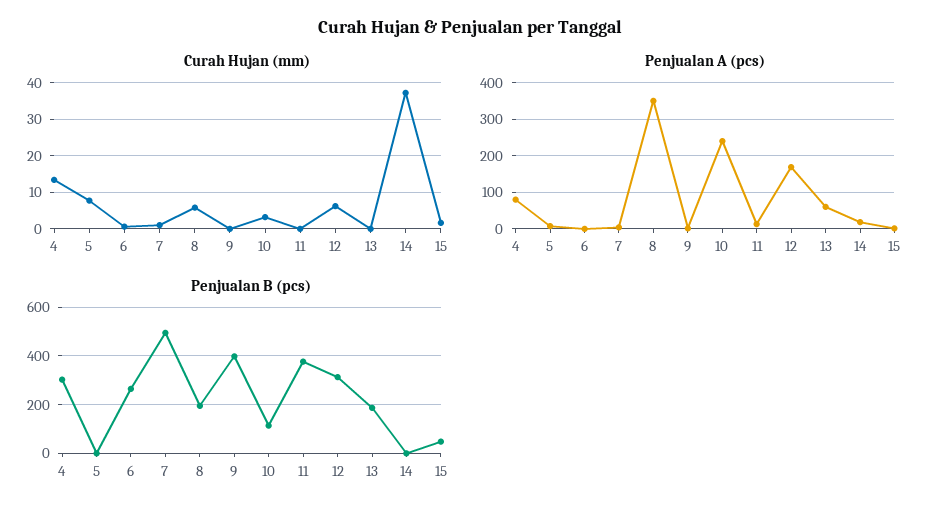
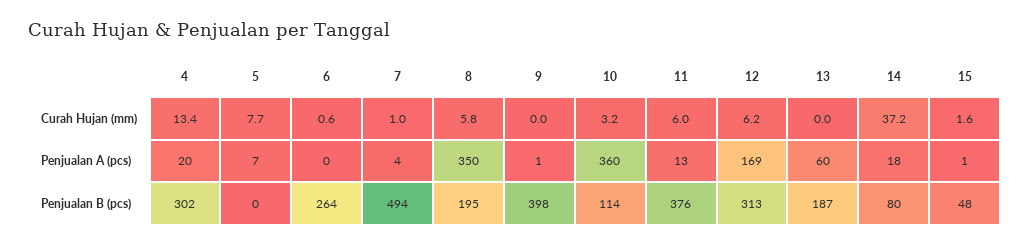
  {
    "Curah Hujan (mm)": {
      "4": 13.4,
      "5": 7.7,
      "6": 0.6,
      "7": 1,
      "8": 5.8,
      "9": 0,
      "10": 3.2,
-     "11": 0,
+     "11": 6,
      "12": 6.2,
      "13": 0,
      "14": 37.2,
      "15": 1.6
    },
    "Penjualan A (pcs)": {
-     "4": 80,
+     "4": 20,
      "5": 7,
      "6": 0,
      "7": 4,
      "8": 350,
      "9": 1,
-     "10": 240,
+     "10": 360,
      "11": 13,
      "12": 169,
      "13": 60,
      "14": 18,
      "15": 1
    },
    "Penjualan B (pcs)": {
      "4": 302,
      "5": 0,
      "6": 264,
      "7": 494,
      "8": 195,
      "9": 398,
      "10": 114,
      "11": 376,
      "12": 313,
      "13": 187,
-     "14": 0,
+     "14": 80,
      "15": 48
    }
  }

